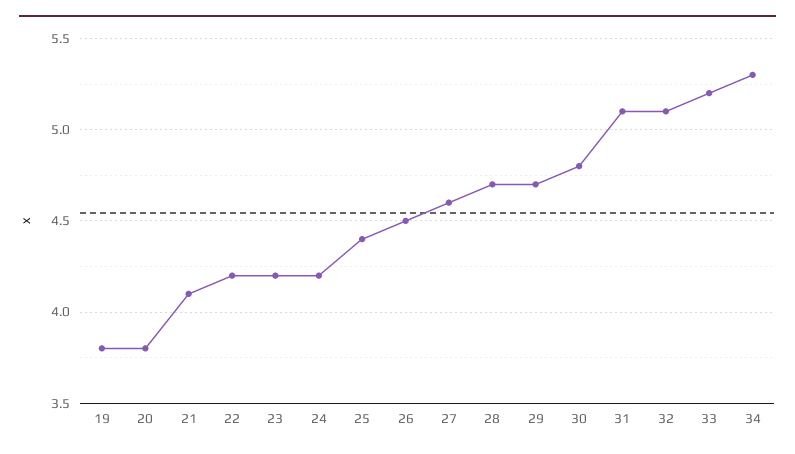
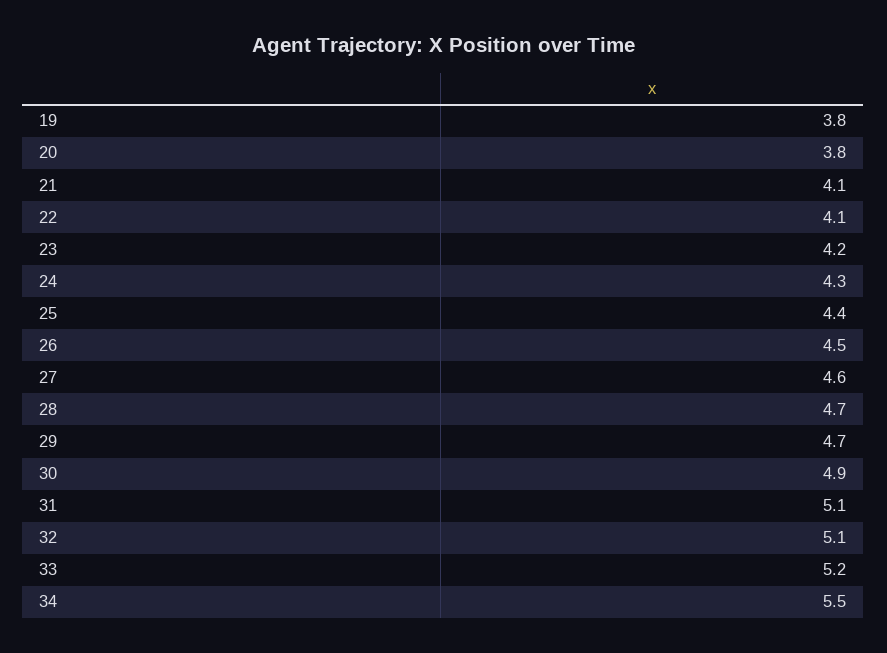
  {
    "19": 3.8,
    "20": 3.8,
    "21": 4.1,
-   "22": 4.2,
+   "22": 4.1,
    "23": 4.2,
-   "24": 4.2,
+   "24": 4.3,
    "25": 4.4,
    "26": 4.5,
    "27": 4.6,
    "28": 4.7,
    "29": 4.7,
-   "30": 4.8,
+   "30": 4.9,
    "31": 5.1,
    "32": 5.1,
    "33": 5.2,
-   "34": 5.3
+   "34": 5.5
  }

